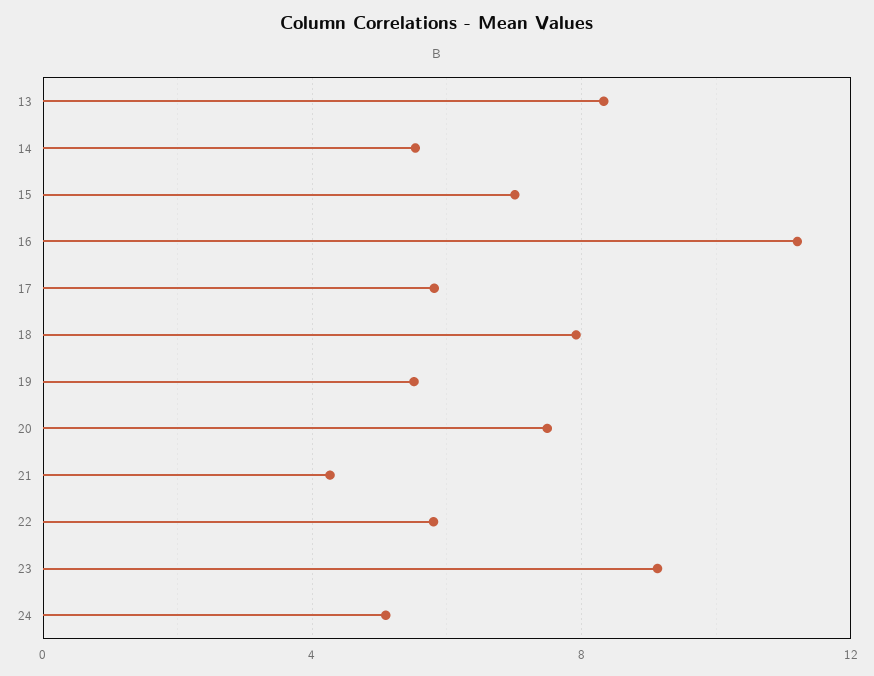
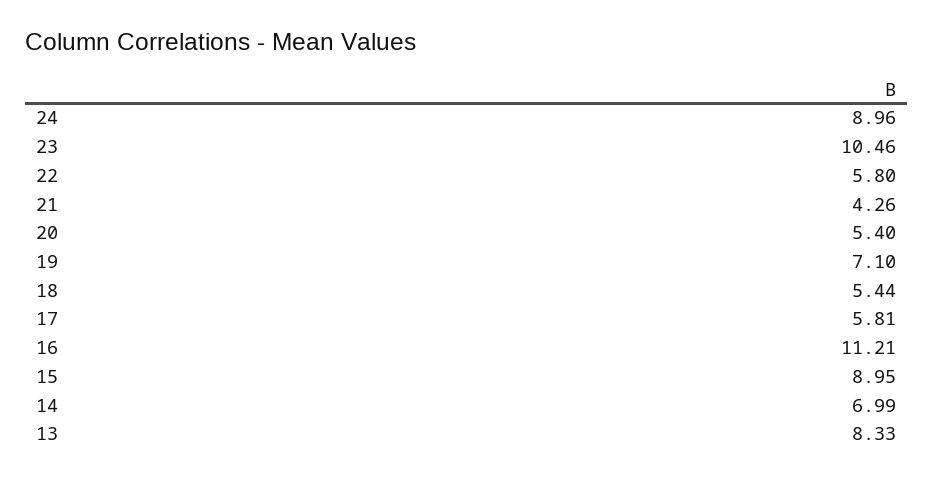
  {
    "13": 8.33,
-   "14": 5.5,
+   "14": 6.99,
-   "15": 7,
+   "15": 8.95,
    "16": 11.21,
    "17": 5.81,
-   "18": 8,
+   "18": 5.44,
-   "19": 5.5,
+   "19": 7.1,
-   "20": 7.5,
+   "20": 5.4,
    "21": 4.26,
    "22": 5.8,
-   "23": 9,
+   "23": 10.46,
-   "24": 5
+   "24": 8.96
  }

